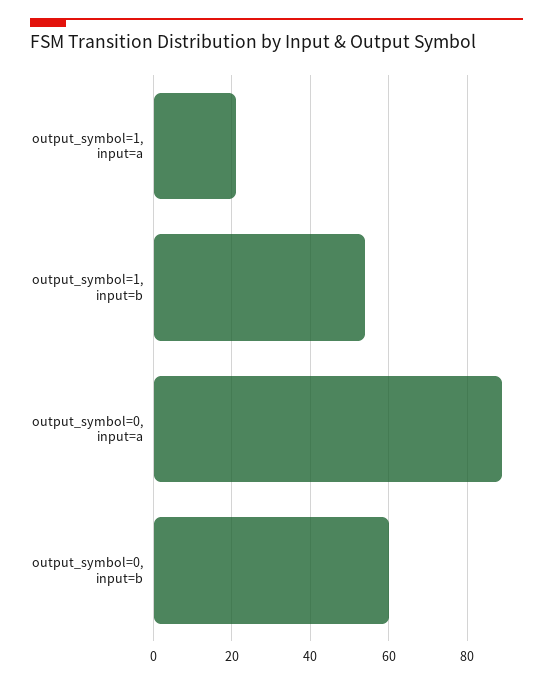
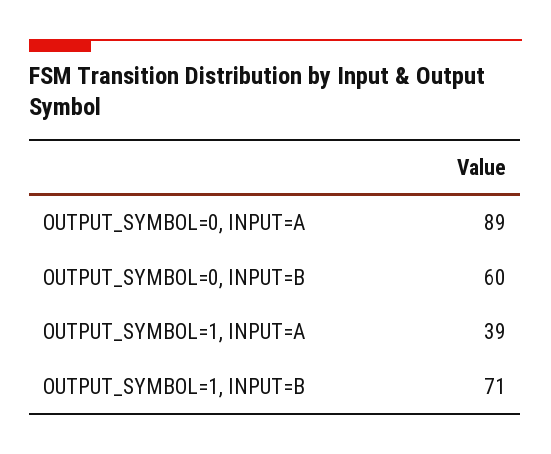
  {
-   "output_symbol=1, input=a": 20,
+   "output_symbol=1, input=a": 39,
-   "output_symbol=1, input=b": 55,
+   "output_symbol=1, input=b": 71,
    "output_symbol=0, input=a": 89,
    "output_symbol=0, input=b": 60
  }

